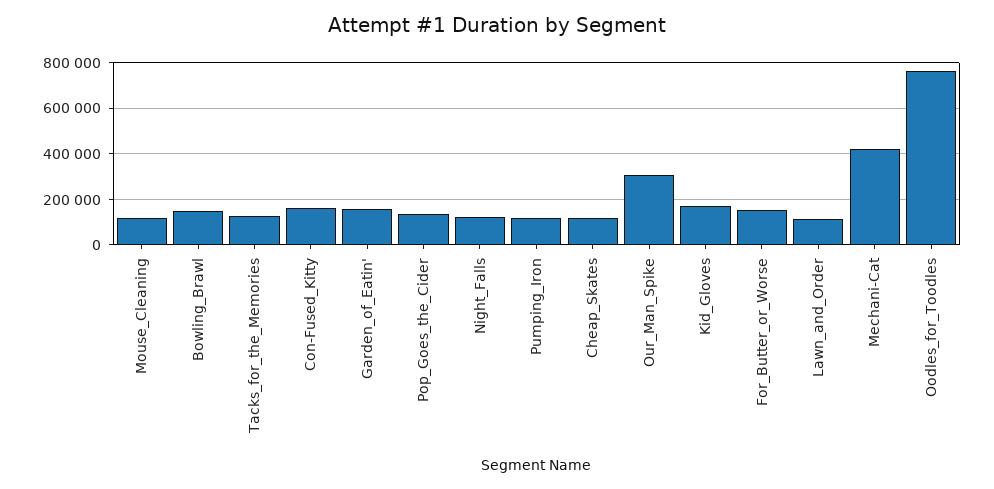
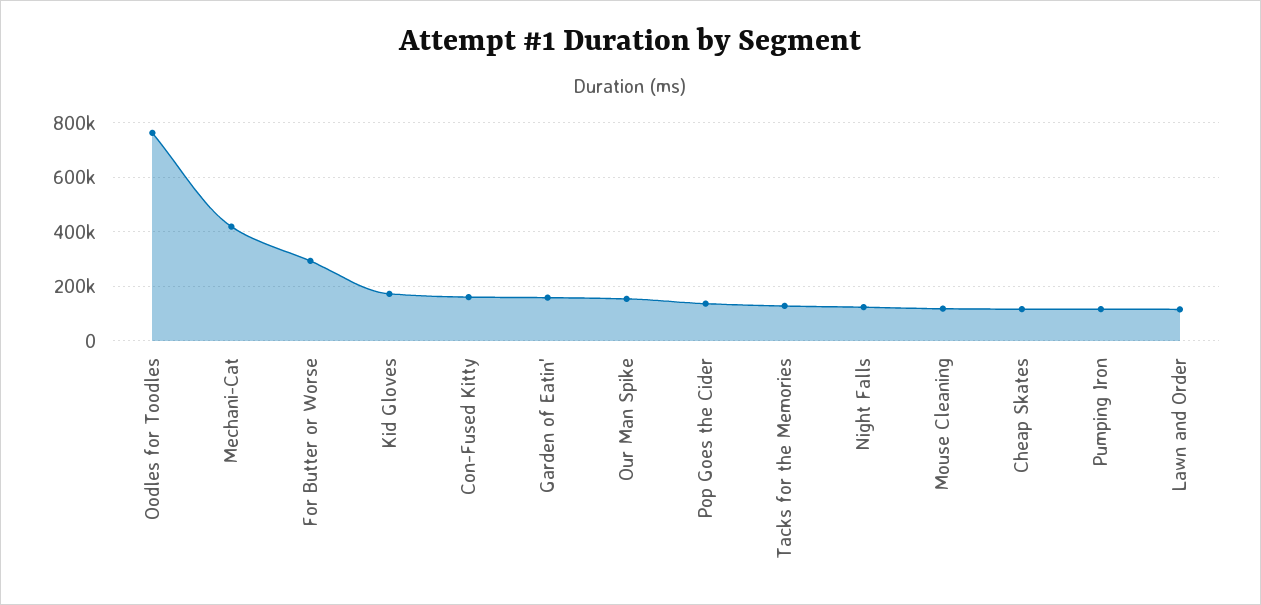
  {
    "Mouse_Cleaning": 125000,
-   "Bowling_Brawl": 150000,
    "Tacks_for_the_Memories": 125000,
    "Con-Fused_Kitty": 150000,
    "Garden_of_Eatin'": 150000,
    "Pop_Goes_the_Cider": 125000,
    "Night_Falls": 125000,
    "Pumping_Iron": 125000,
    "Cheap_Skates": 125000,
-   "Our_Man_Spike": 300000,
+   "Our_Man_Spike": 150000,
    "Kid_Gloves": 175000,
-   "For_Butter_or_Worse": 150000,
+   "For_Butter_or_Worse": 300000,
    "Lawn_and_Order": 125000,
    "Mechani-Cat": 425000,
    "Oodles_for_Toodles": 775000
  }

